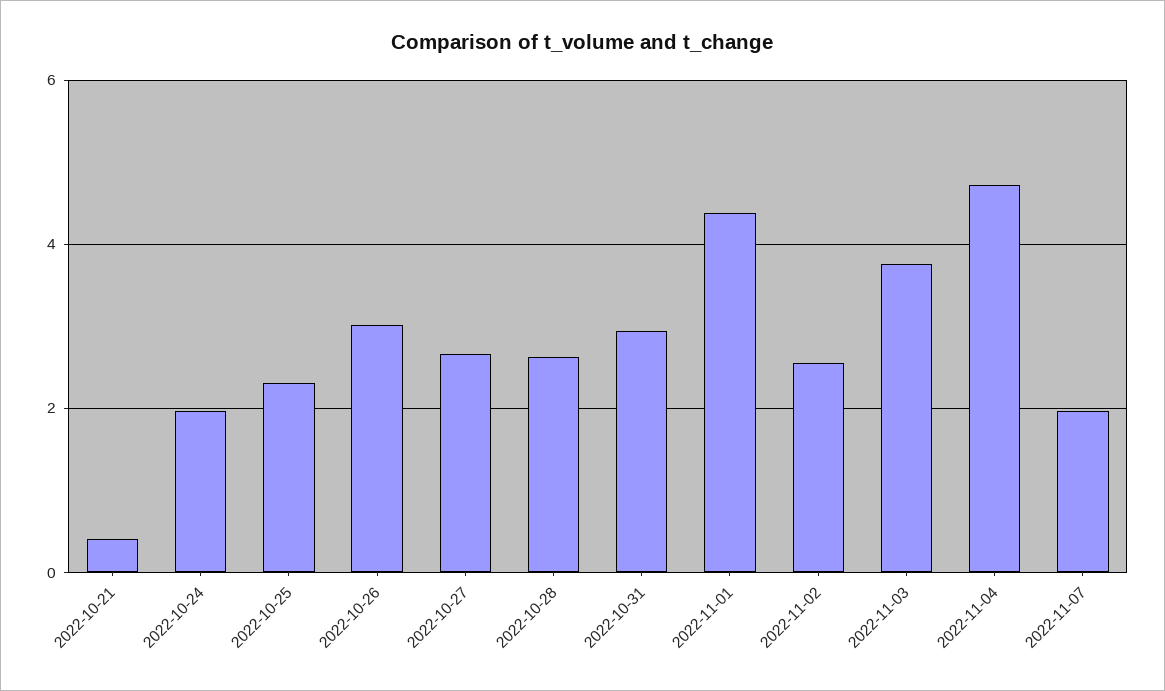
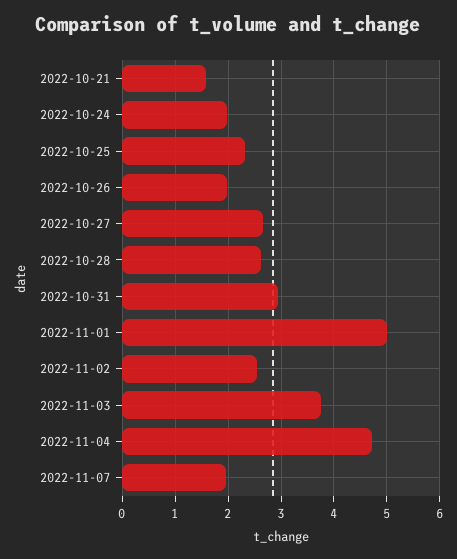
  {
-   "2022-10-21": 0.4,
+   "2022-10-21": 1.6,
    "2022-10-24": 2,
    "2022-10-25": 2.4,
-   "2022-10-26": 3,
+   "2022-10-26": 2,
    "2022-10-27": 2.6,
    "2022-10-28": 2.6,
    "2022-10-31": 3,
-   "2022-11-01": 4.4,
+   "2022-11-01": 5,
    "2022-11-02": 2.6,
    "2022-11-03": 3.8,
    "2022-11-04": 4.8,
    "2022-11-07": 2
  }

